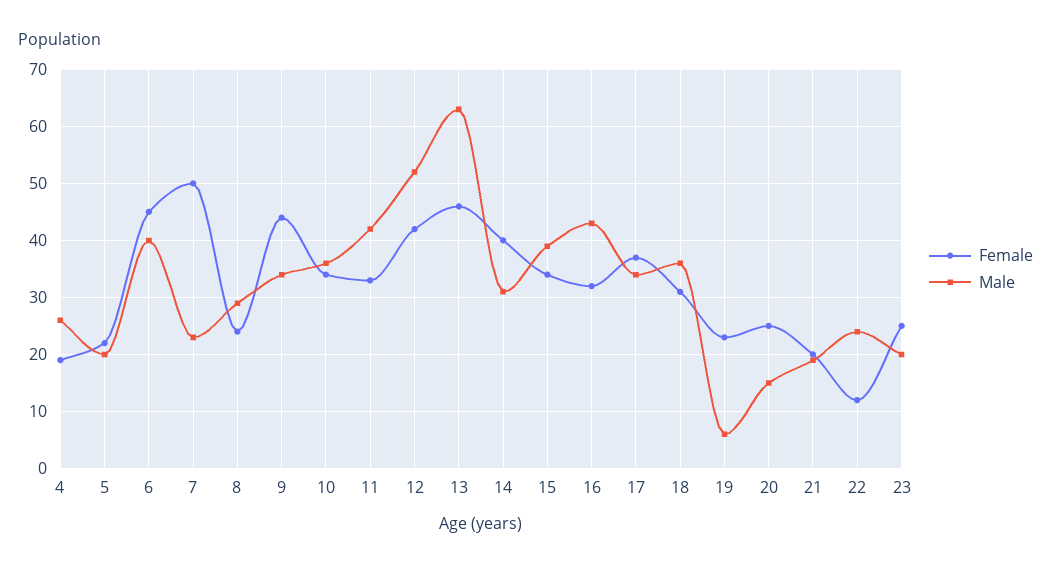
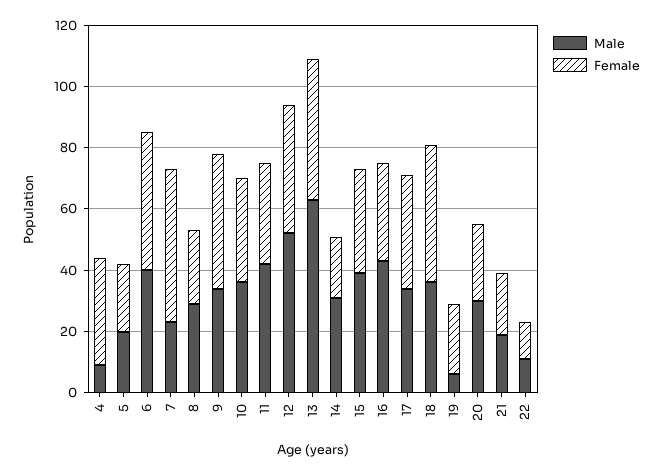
  {
    "Female": {
-     "4": 20,
+     "4": 35,
      "5": 20,
      "6": 45,
      "7": 50,
      "8": 25,
      "9": 45,
      "10": 35,
      "11": 35,
      "12": 40,
      "13": 45,
-     "14": 40,
+     "14": 20,
      "15": 35,
      "16": 30,
      "17": 35,
-     "18": 30,
+     "18": 45,
      "19": 25,
      "20": 25,
      "21": 20,
-     "22": 10,
+     "22": 10
-     "23": 25
    },
    "Male": {
-     "4": 25,
+     "4": 10,
      "5": 20,
      "6": 40,
      "7": 25,
      "8": 30,
      "9": 35,
      "10": 35,
      "11": 40,
      "12": 50,
      "13": 65,
      "14": 30,
      "15": 40,
      "16": 45,
      "17": 35,
      "18": 35,
      "19": 5,
-     "20": 15,
+     "20": 30,
      "21": 20,
-     "22": 25,
+     "22": 10
-     "23": 20
    }
  }

